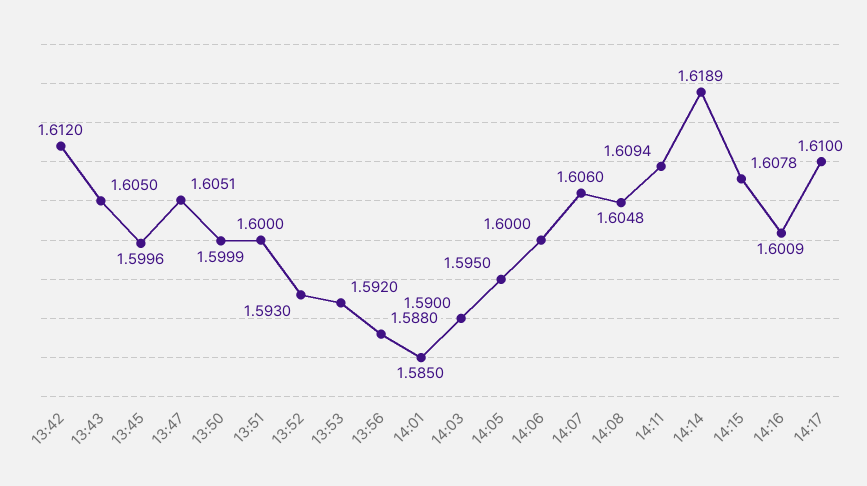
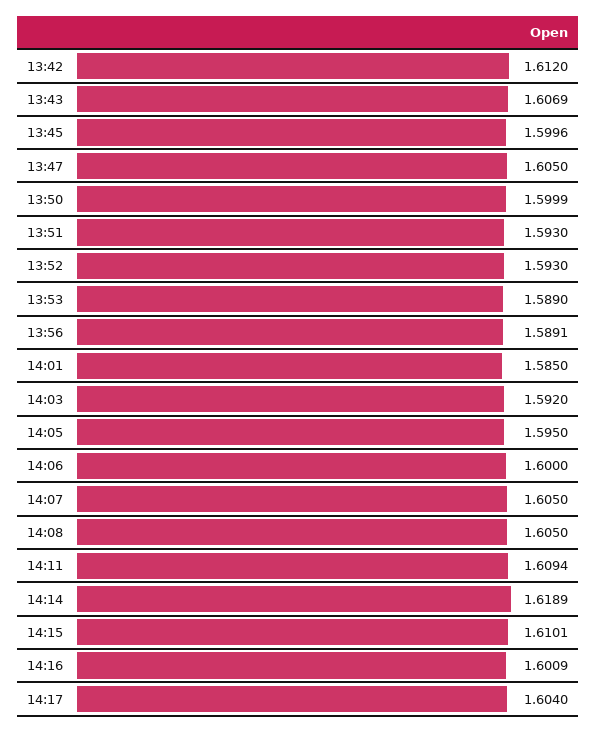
  {
    "13:42": 1.612,
-   "13:43": 1.605,
+   "13:43": 1.6069,
    "13:45": 1.5996,
-   "13:47": 1.6051,
+   "13:47": 1.605,
    "13:50": 1.5999,
-   "13:51": 1.6,
+   "13:51": 1.593,
    "13:52": 1.593,
-   "13:53": 1.592,
+   "13:53": 1.589,
-   "13:56": 1.588,
+   "13:56": 1.5891,
    "14:01": 1.585,
-   "14:03": 1.59,
+   "14:03": 1.592,
    "14:05": 1.595,
    "14:06": 1.6,
-   "14:07": 1.606,
+   "14:07": 1.605,
-   "14:08": 1.6048,
+   "14:08": 1.605,
    "14:11": 1.6094,
    "14:14": 1.6189,
-   "14:15": 1.6078,
+   "14:15": 1.6101,
    "14:16": 1.6009,
-   "14:17": 1.61
+   "14:17": 1.604
  }

